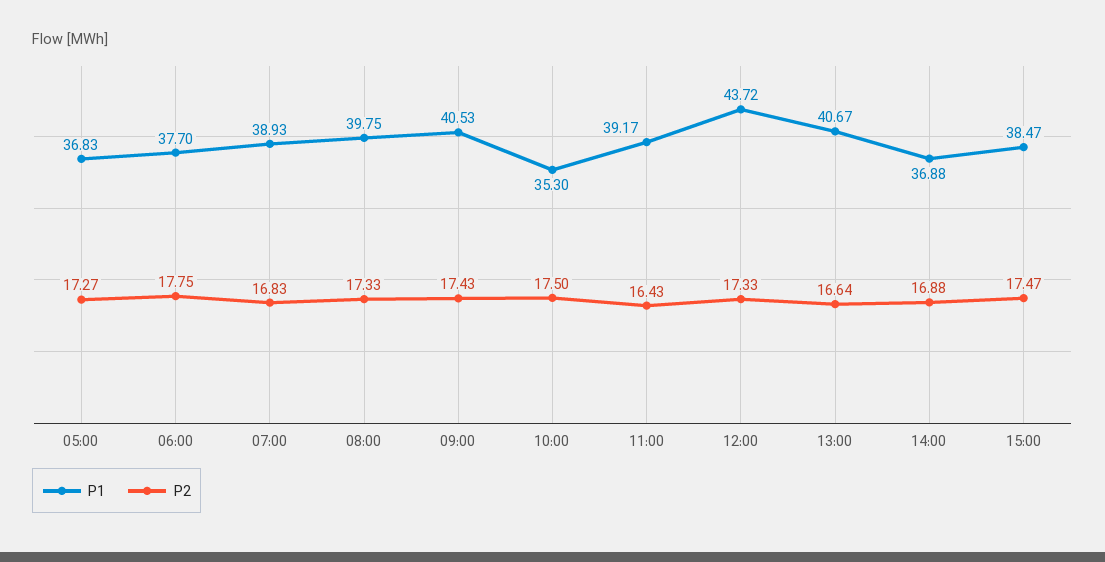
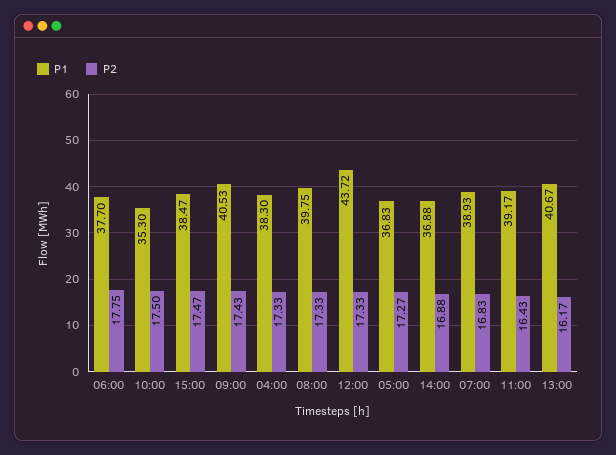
  {
    "P1": {
      "05:00": 36.83,
      "06:00": 37.7,
      "07:00": 38.93,
      "08:00": 39.75,
      "09:00": 40.53,
      "10:00": 35.3,
      "11:00": 39.17,
      "12:00": 43.72,
      "13:00": 40.67,
      "14:00": 36.88,
-     "15:00": 38.47
+     "15:00": 38.47,
+     "04:00": 38.3
    },
    "P2": {
      "05:00": 17.27,
      "06:00": 17.75,
      "07:00": 16.83,
      "08:00": 17.33,
      "09:00": 17.43,
      "10:00": 17.5,
      "11:00": 16.43,
      "12:00": 17.33,
-     "13:00": 16.64,
+     "13:00": 16.17,
      "14:00": 16.88,
-     "15:00": 17.47
+     "15:00": 17.47,
+     "04:00": 17.33
    }
  }

